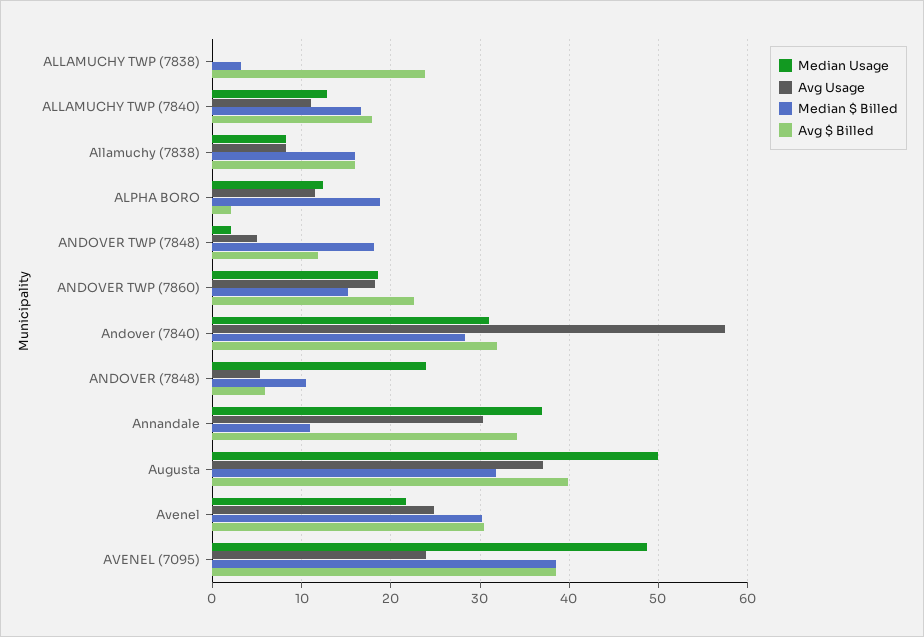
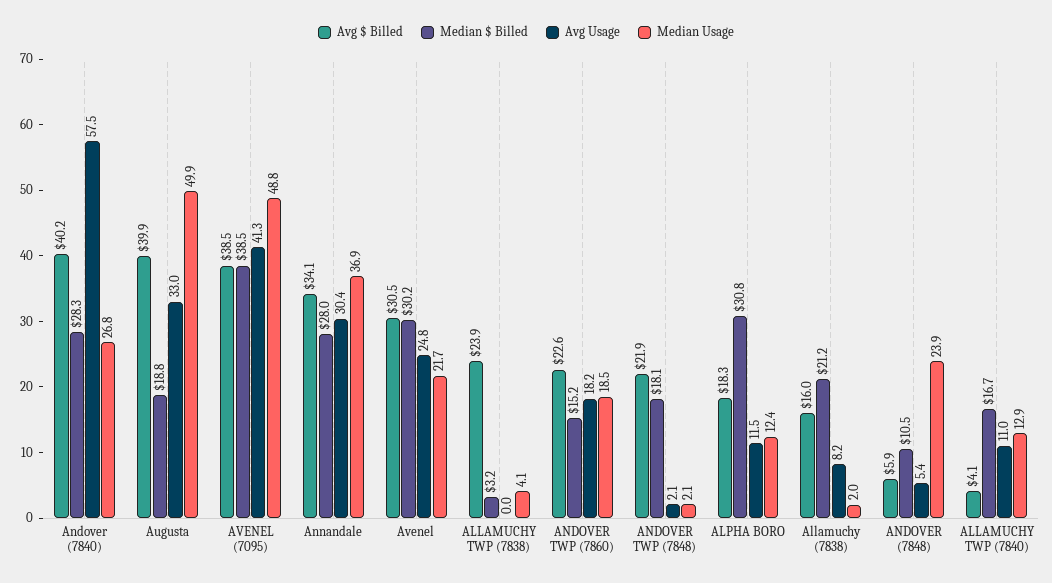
  {
    "Median Usage": {
-     "ALLAMUCHY TWP (7838)": 0,
+     "ALLAMUCHY TWP (7838)": 4.1,
      "ALLAMUCHY TWP (7840)": 12.9,
-     "Allamuchy (7838)": 8,
+     "Allamuchy (7838)": 2,
      "ALPHA BORO": 12.4,
      "ANDOVER TWP (7848)": 2.1,
      "ANDOVER TWP (7860)": 18.5,
-     "Andover (7840)": 31,
+     "Andover (7840)": 26.8,
      "ANDOVER (7848)": 23.9,
      "Annandale": 36.9,
      "Augusta": 49.9,
      "Avenel": 21.7,
      "AVENEL (7095)": 48.8
    },
    "Avg Usage": {
      "ALLAMUCHY TWP (7838)": 0,
      "ALLAMUCHY TWP (7840)": 11,
      "Allamuchy (7838)": 8.2,
      "ALPHA BORO": 11.5,
-     "ANDOVER TWP (7848)": 5,
+     "ANDOVER TWP (7848)": 2.1,
      "ANDOVER TWP (7860)": 18.2,
      "Andover (7840)": 57.5,
      "ANDOVER (7848)": 5.4,
      "Annandale": 30.4,
-     "Augusta": 37,
+     "Augusta": 33,
      "Avenel": 24.8,
-     "AVENEL (7095)": 24
+     "AVENEL (7095)": 41.3
    },
    "Median $ Billed": {
      "ALLAMUCHY TWP (7838)": 3.2,
      "ALLAMUCHY TWP (7840)": 16.7,
-     "Allamuchy (7838)": 16,
+     "Allamuchy (7838)": 21.2,
-     "ALPHA BORO": 19,
+     "ALPHA BORO": 30.8,
      "ANDOVER TWP (7848)": 18.1,
      "ANDOVER TWP (7860)": 15.2,
      "Andover (7840)": 28.3,
      "ANDOVER (7848)": 10.5,
-     "Annandale": 11,
+     "Annandale": 28,
-     "Augusta": 32,
+     "Augusta": 18.8,
      "Avenel": 30.2,
      "AVENEL (7095)": 38.5
    },
    "Avg $ Billed": {
      "ALLAMUCHY TWP (7838)": 23.9,
-     "ALLAMUCHY TWP (7840)": 18,
+     "ALLAMUCHY TWP (7840)": 4.1,
      "Allamuchy (7838)": 16,
-     "ALPHA BORO": 2,
+     "ALPHA BORO": 18.3,
-     "ANDOVER TWP (7848)": 12,
+     "ANDOVER TWP (7848)": 21.9,
      "ANDOVER TWP (7860)": 22.6,
-     "Andover (7840)": 32,
+     "Andover (7840)": 40.2,
      "ANDOVER (7848)": 5.9,
      "Annandale": 34.1,
      "Augusta": 39.9,
      "Avenel": 30.5,
      "AVENEL (7095)": 38.5
    }
  }

